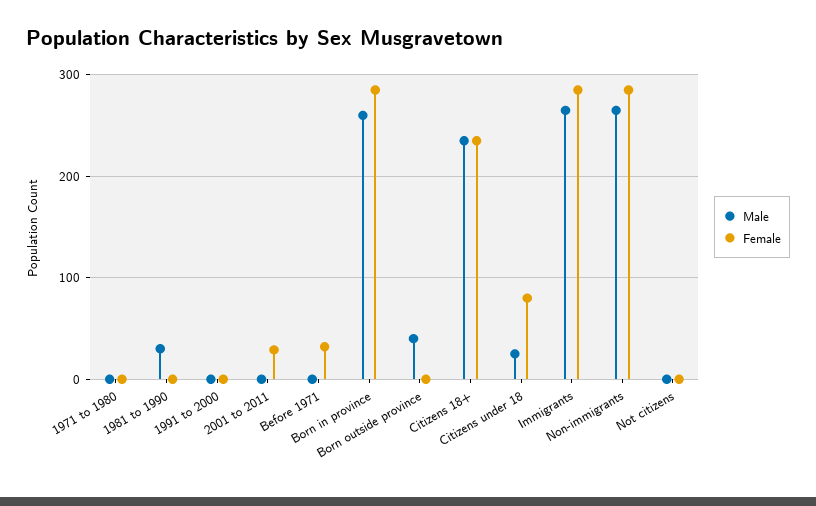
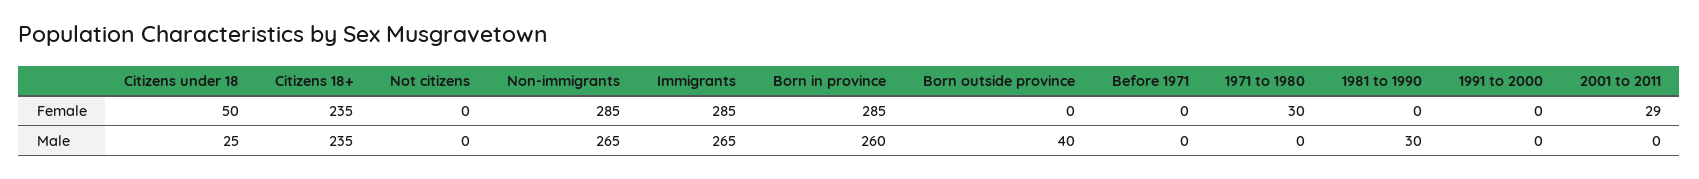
  {
    "Male": {
      "1971 to 1980": 0,
      "1981 to 1990": 30,
      "1991 to 2000": 0,
      "2001 to 2011": 0,
      "Before 1971": 0,
      "Born in province": 260,
      "Born outside province": 40,
      "Citizens 18+": 235,
      "Citizens under 18": 25,
      "Immigrants": 265,
      "Non-immigrants": 265,
      "Not citizens": 0
    },
    "Female": {
-     "1971 to 1980": 0,
+     "1971 to 1980": 30,
      "1981 to 1990": 0,
      "1991 to 2000": 0,
      "2001 to 2011": 29,
-     "Before 1971": 30,
+     "Before 1971": 0,
      "Born in province": 285,
      "Born outside province": 0,
      "Citizens 18+": 235,
-     "Citizens under 18": 80,
+     "Citizens under 18": 50,
      "Immigrants": 285,
      "Non-immigrants": 285,
      "Not citizens": 0
    }
  }

